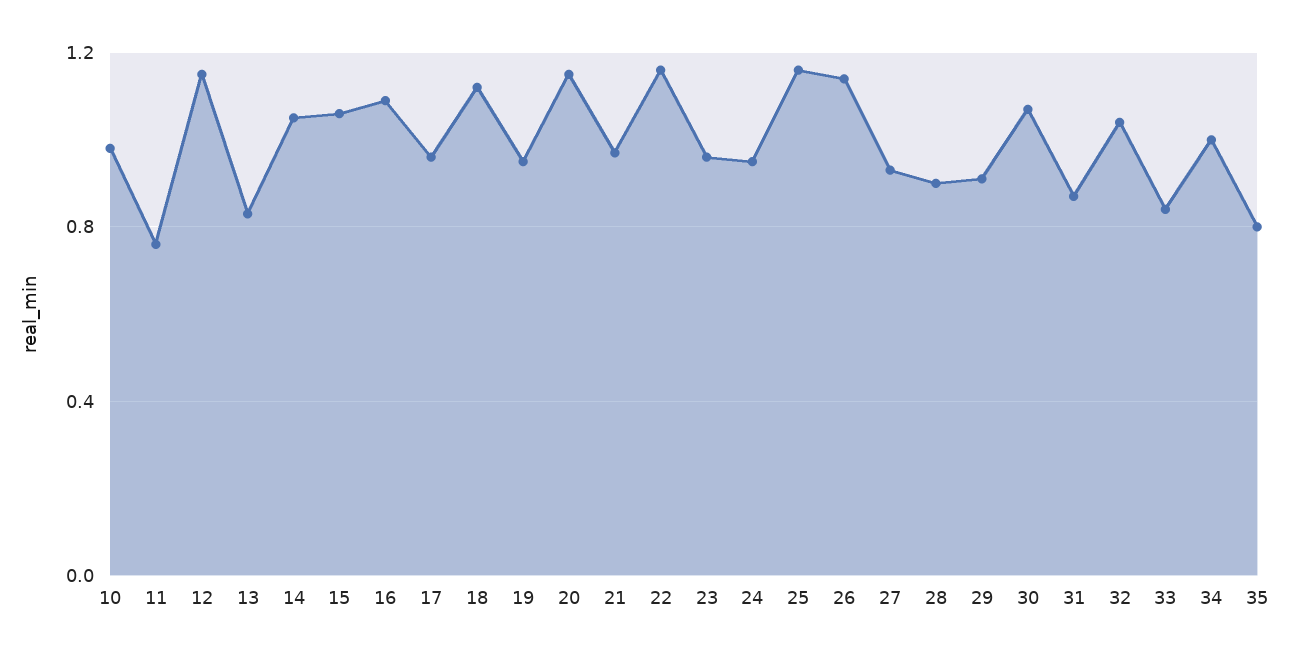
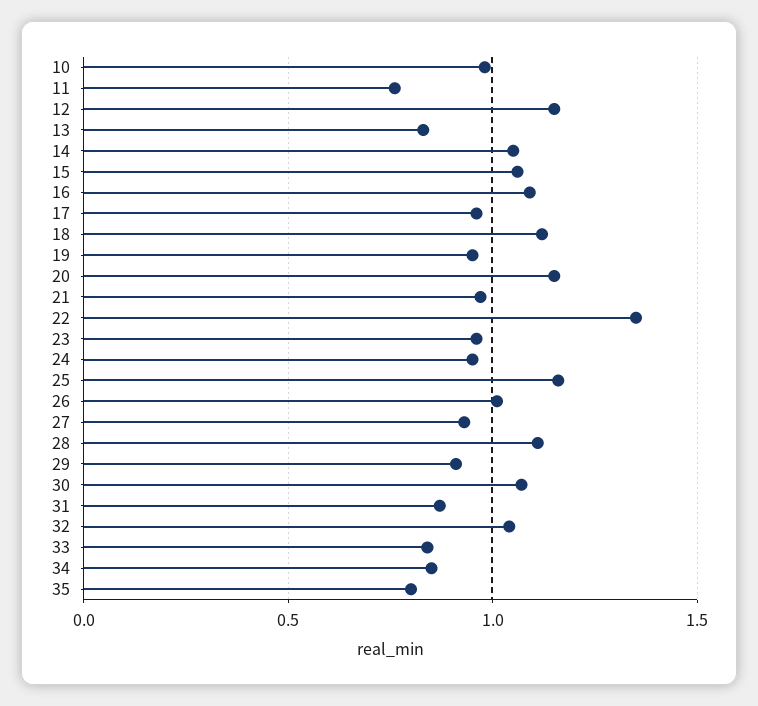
  {
    "10": 1,
    "11": 0.75,
    "12": 1.15,
    "13": 0.85,
    "14": 1.05,
    "15": 1.05,
    "16": 1.1,
    "17": 0.95,
    "18": 1.1,
    "19": 0.95,
    "20": 1.15,
    "21": 0.95,
-   "22": 1.15,
+   "22": 1.35,
    "23": 0.95,
    "24": 0.95,
    "25": 1.15,
-   "26": 1.15,
+   "26": 1,
    "27": 0.95,
-   "28": 0.9,
+   "28": 1.1,
    "29": 0.9,
    "30": 1.05,
    "31": 0.85,
    "32": 1.05,
    "33": 0.85,
-   "34": 1,
+   "34": 0.85,
    "35": 0.8
  }

